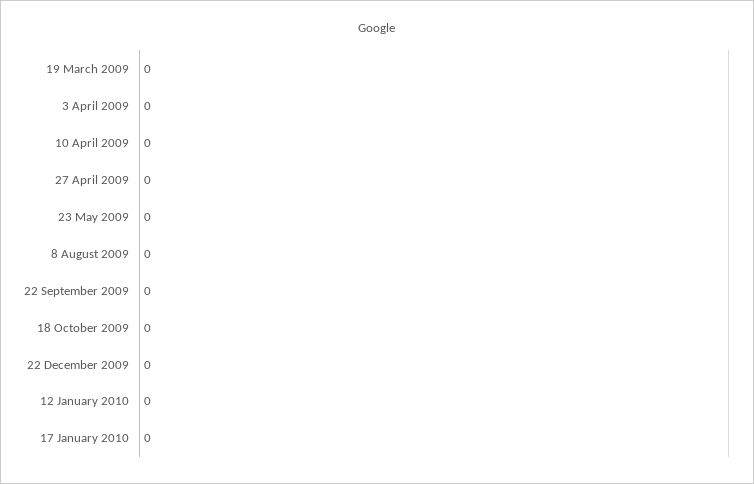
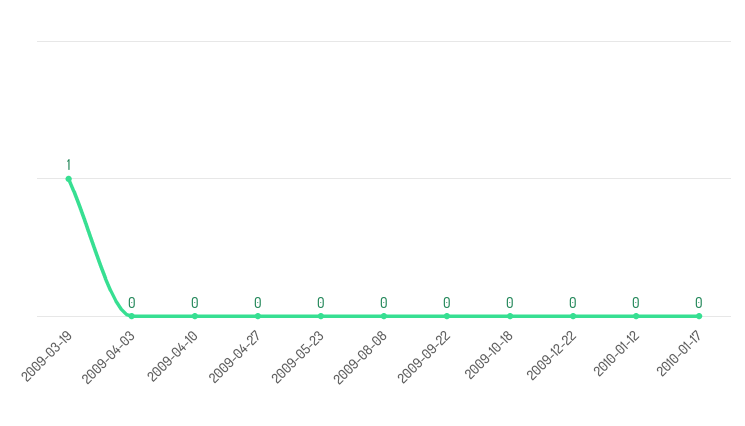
  {
-   "19 March 2009": 0,
+   "19 March 2009": 1,
    "3 April 2009": 0,
    "10 April 2009": 0,
    "27 April 2009": 0,
    "23 May 2009": 0,
    "8 August 2009": 0,
    "22 September 2009": 0,
    "18 October 2009": 0,
    "22 December 2009": 0,
    "12 January 2010": 0,
    "17 January 2010": 0
  }

